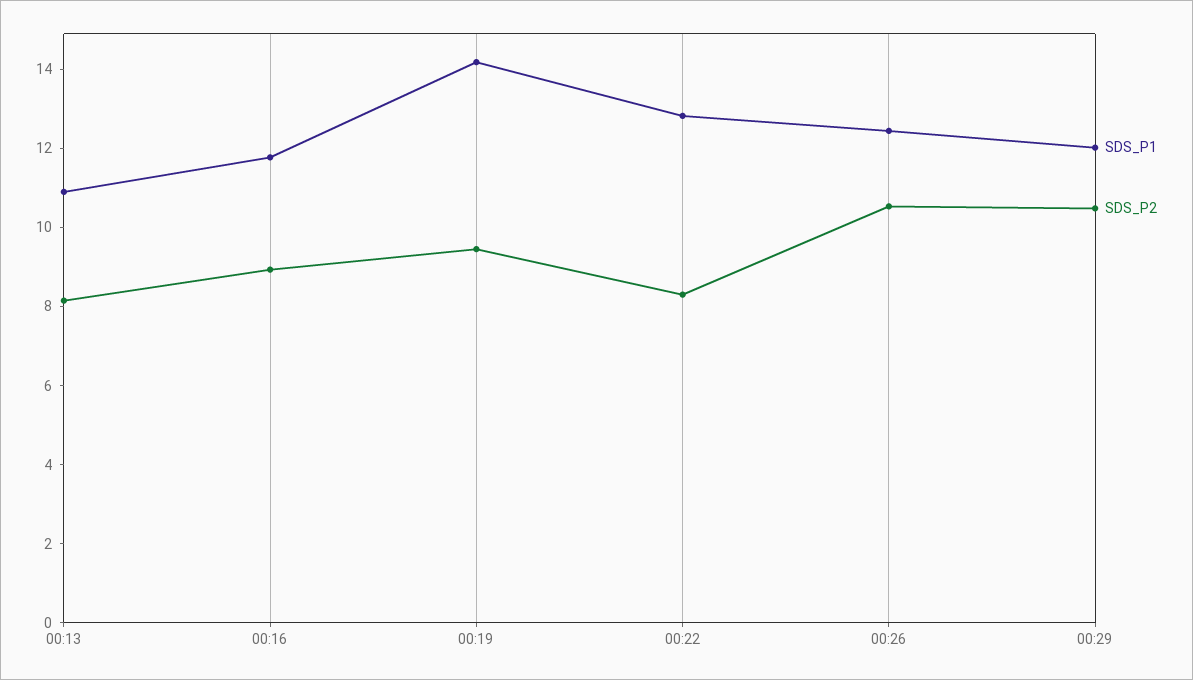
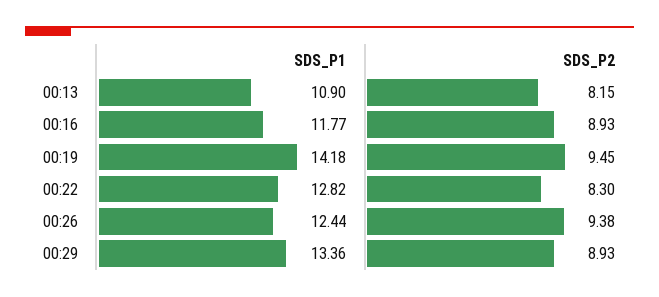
  {
    "SDS_P1": {
      "00:13": 10.9,
      "00:16": 11.77,
      "00:19": 14.18,
      "00:22": 12.82,
      "00:26": 12.44,
-     "00:29": 12
+     "00:29": 13.36
    },
    "SDS_P2": {
      "00:13": 8.15,
      "00:16": 8.93,
      "00:19": 9.45,
      "00:22": 8.3,
-     "00:26": 10.5,
+     "00:26": 9.38,
-     "00:29": 10.5
+     "00:29": 8.93
    }
  }

